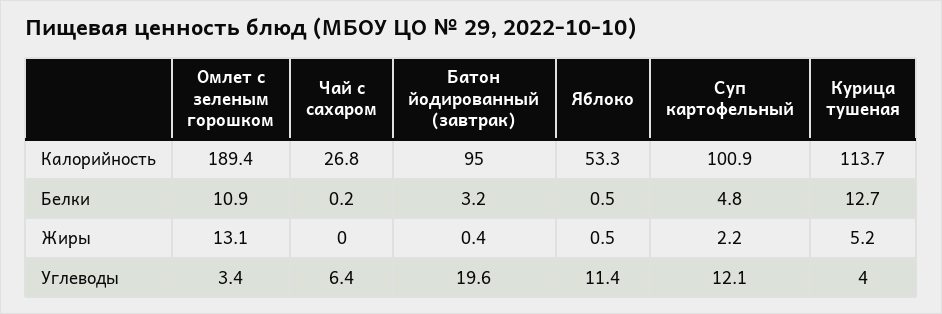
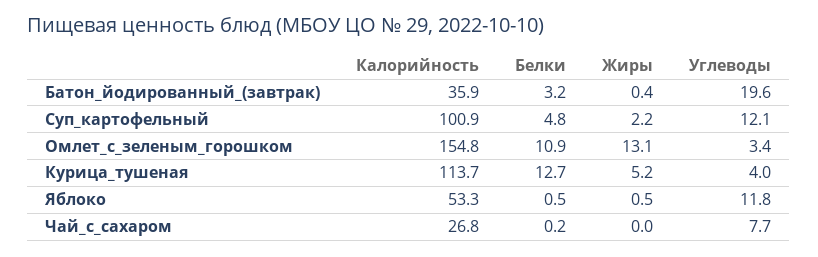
  {
    "Омлет с зеленым горошком": {
-     "Калорийность": 189.4,
+     "Калорийность": 154.8,
      "Белки": 10.9,
      "Жиры": 13.1,
      "Углеводы": 3.4
    },
    "Чай с сахаром": {
      "Калорийность": 26.8,
      "Белки": 0.2,
      "Жиры": 0,
-     "Углеводы": 6.4
+     "Углеводы": 7.7
    },
    "Батон йодированный (завтрак)": {
-     "Калорийность": 95,
+     "Калорийность": 35.9,
      "Белки": 3.2,
      "Жиры": 0.4,
      "Углеводы": 19.6
    },
    "Яблоко": {
      "Калорийность": 53.3,
      "Белки": 0.5,
      "Жиры": 0.5,
-     "Углеводы": 11.4
+     "Углеводы": 11.8
    },
    "Суп картофельный": {
      "Калорийность": 100.9,
      "Белки": 4.8,
      "Жиры": 2.2,
      "Углеводы": 12.1
    },
    "Курица тушеная": {
      "Калорийность": 113.7,
      "Белки": 12.7,
      "Жиры": 5.2,
      "Углеводы": 4
    }
  }

